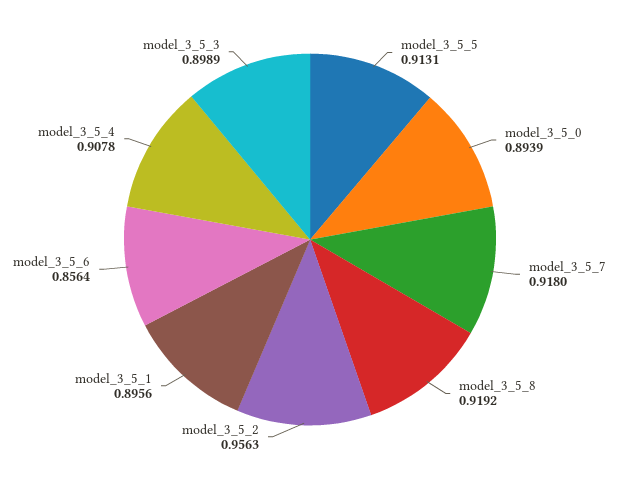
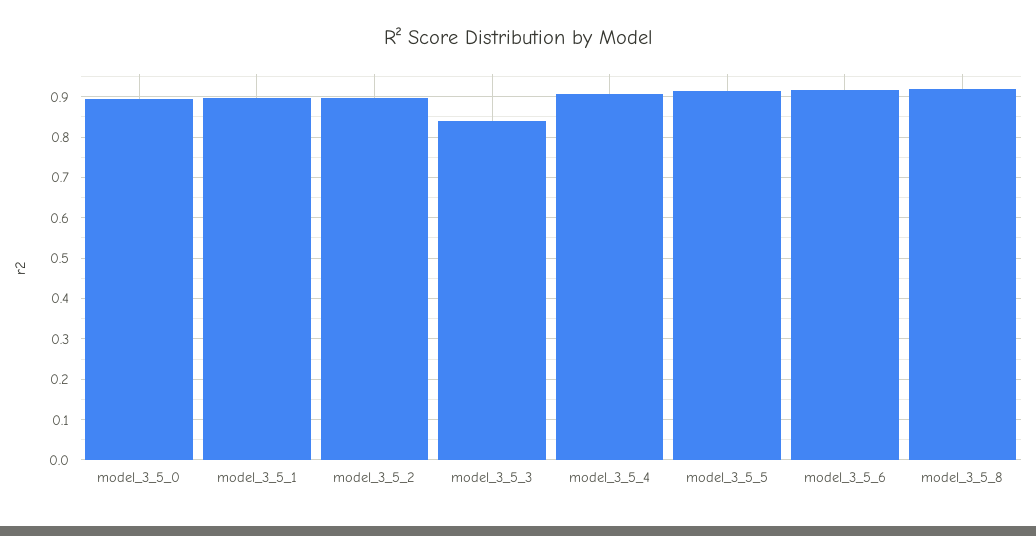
  {
    "model_3_5_5": 0.9131,
    "model_3_5_0": 0.8939,
-   "model_3_5_7": 0.918,
    "model_3_5_8": 0.9192,
-   "model_3_5_2": 0.9563,
+   "model_3_5_2": 0.9,
    "model_3_5_1": 0.8956,
-   "model_3_5_6": 0.8564,
+   "model_3_5_6": 0.92,
    "model_3_5_4": 0.9078,
-   "model_3_5_3": 0.8989
+   "model_3_5_3": 0.84
  }

